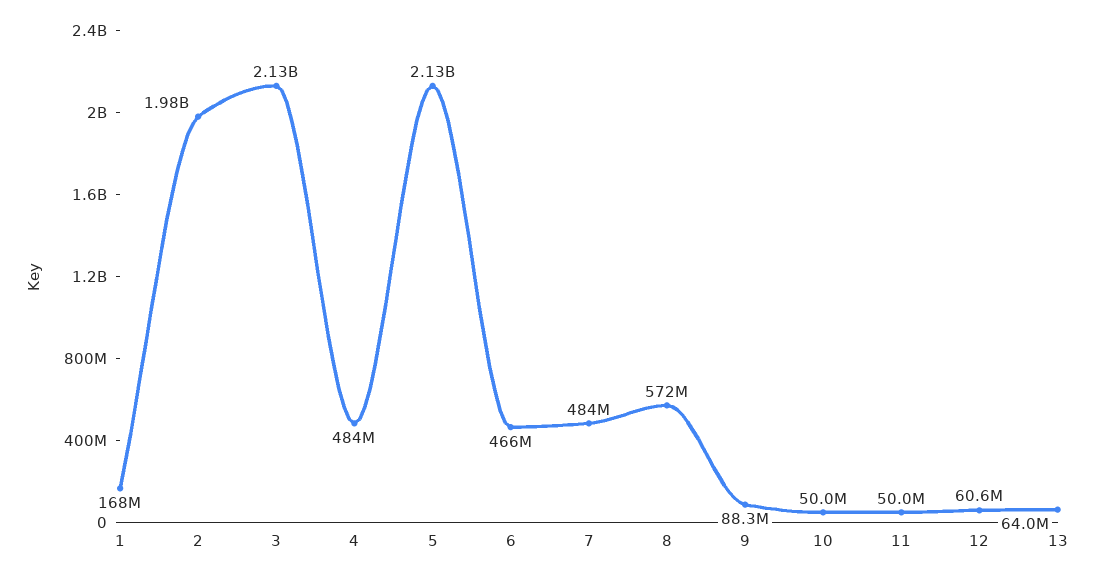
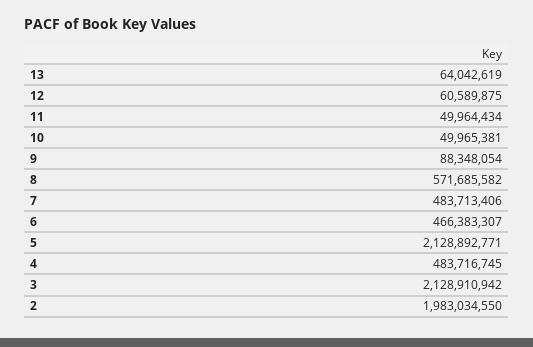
  {
-   "1": 168000000,
    "2": 1983034550,
    "3": 2128910942,
    "4": 483716745,
    "5": 2128892771,
    "6": 466383307,
    "7": 483713406,
    "8": 571685582,
    "9": 88348054,
    "10": 49965381,
    "11": 49964434,
    "12": 60589875,
    "13": 64042619
  }

